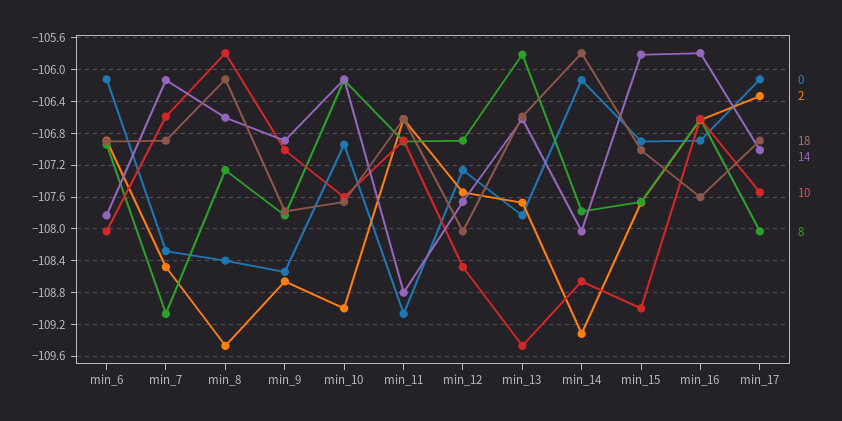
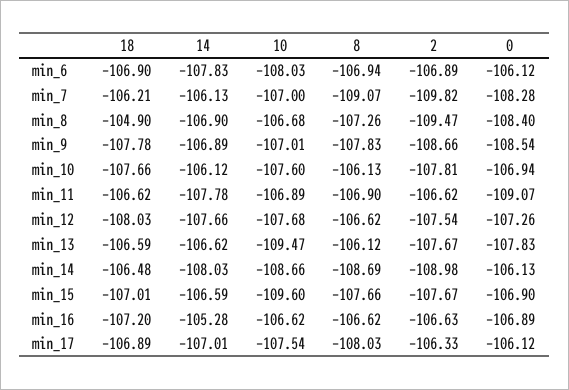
  {
    "0": {
      "min_6": -106.12,
      "min_7": -108.28,
      "min_8": -108.4,
      "min_9": -108.54,
      "min_10": -106.94,
      "min_11": -109.07,
      "min_12": -107.26,
      "min_13": -107.83,
      "min_14": -106.13,
      "min_15": -106.9,
      "min_16": -106.89,
      "min_17": -106.12
    },
    "2": {
      "min_6": -106.89,
-     "min_7": -108.5,
+     "min_7": -109.82,
      "min_8": -109.47,
      "min_9": -108.66,
-     "min_10": -109,
+     "min_10": -107.81,
      "min_11": -106.62,
      "min_12": -107.54,
      "min_13": -107.67,
-     "min_14": -109.3,
+     "min_14": -108.98,
      "min_15": -107.67,
      "min_16": -106.63,
      "min_17": -106.33
    },
    "18": {
      "min_6": -106.9,
-     "min_7": -106.9,
+     "min_7": -106.21,
-     "min_8": -106.1,
+     "min_8": -104.9,
      "min_9": -107.78,
      "min_10": -107.66,
      "min_11": -106.62,
      "min_12": -108.03,
      "min_13": -106.59,
-     "min_14": -105.8,
+     "min_14": -106.48,
      "min_15": -107.01,
-     "min_16": -107.6,
+     "min_16": -107.2,
      "min_17": -106.89
    },
    "14": {
      "min_6": -107.83,
      "min_7": -106.13,
-     "min_8": -106.6,
+     "min_8": -106.9,
      "min_9": -106.89,
      "min_10": -106.12,
-     "min_11": -108.8,
+     "min_11": -107.78,
      "min_12": -107.66,
      "min_13": -106.62,
      "min_14": -108.03,
-     "min_15": -105.8,
+     "min_15": -106.59,
-     "min_16": -105.8,
+     "min_16": -105.28,
      "min_17": -107.01
    },
    "10": {
      "min_6": -108.03,
-     "min_7": -106.6,
+     "min_7": -107,
-     "min_8": -105.8,
+     "min_8": -106.68,
      "min_9": -107.01,
      "min_10": -107.6,
      "min_11": -106.89,
-     "min_12": -108.5,
+     "min_12": -107.68,
      "min_13": -109.47,
      "min_14": -108.66,
-     "min_15": -109,
+     "min_15": -109.6,
      "min_16": -106.62,
      "min_17": -107.54
    },
    "8": {
      "min_6": -106.94,
      "min_7": -109.07,
      "min_8": -107.26,
      "min_9": -107.83,
      "min_10": -106.13,
      "min_11": -106.9,
-     "min_12": -106.9,
+     "min_12": -106.62,
-     "min_13": -105.8,
+     "min_13": -106.12,
-     "min_14": -107.8,
+     "min_14": -108.69,
      "min_15": -107.66,
      "min_16": -106.62,
      "min_17": -108.03
    }
  }

